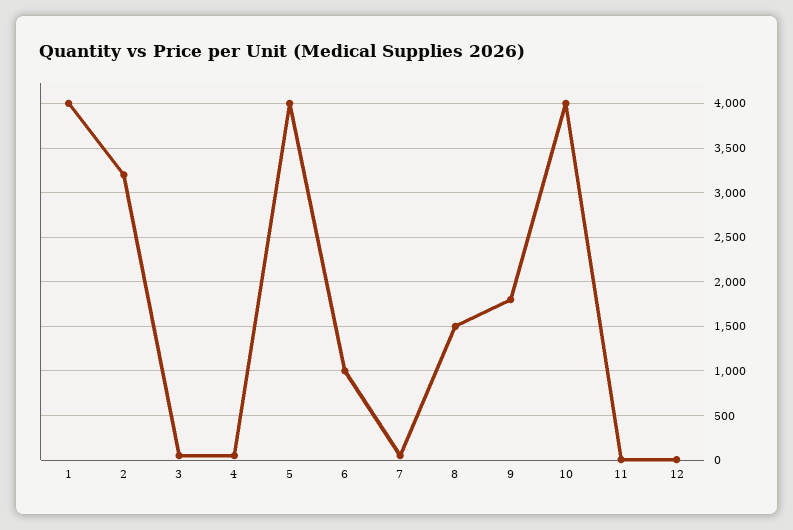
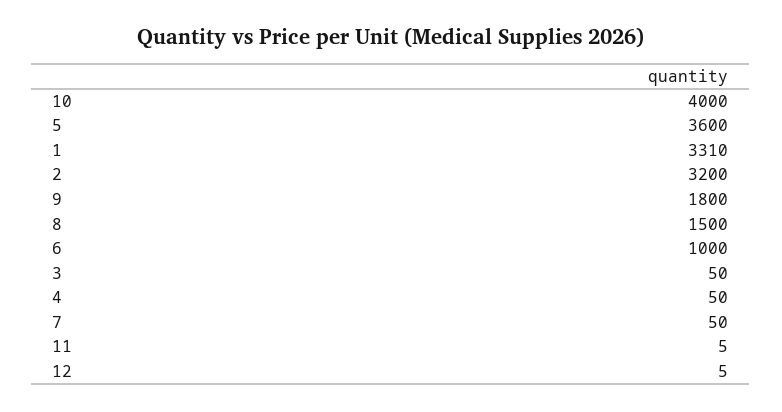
  {
-   "1": 4000,
+   "1": 3310,
    "2": 3200,
    "3": 50,
    "4": 50,
-   "5": 4000,
+   "5": 3600,
    "6": 1000,
    "7": 50,
    "8": 1500,
    "9": 1800,
    "10": 4000,
    "11": 5,
    "12": 5
  }

